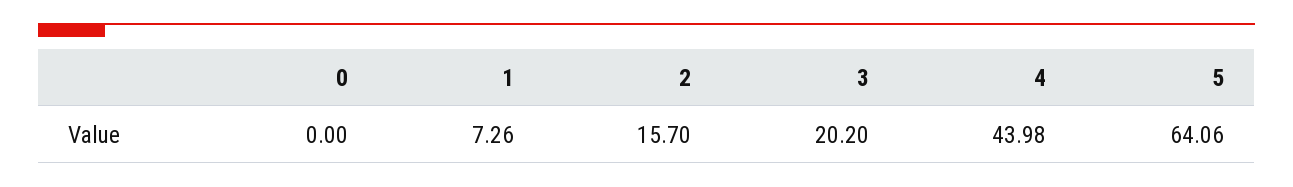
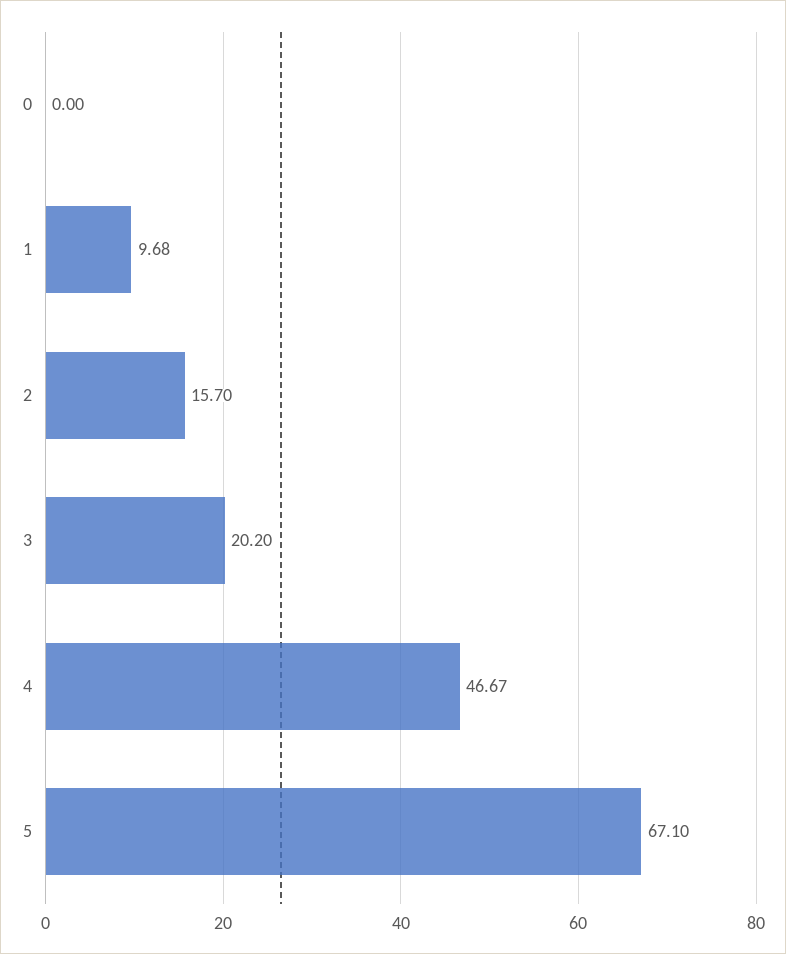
  {
    "0": 0,
-   "1": 7.26,
+   "1": 9.68,
    "2": 15.7,
    "3": 20.2,
-   "4": 43.98,
+   "4": 46.67,
-   "5": 64.06
+   "5": 67.1
  }

